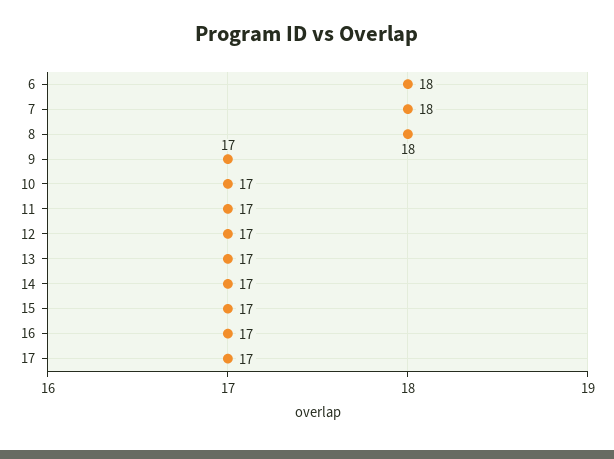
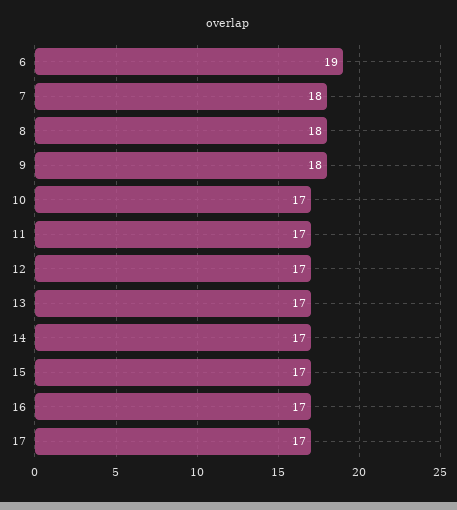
  {
-   "6": 18,
+   "6": 19,
    "7": 18,
    "8": 18,
-   "9": 17,
+   "9": 18,
    "10": 17,
    "11": 17,
    "12": 17,
    "13": 17,
    "14": 17,
    "15": 17,
    "16": 17,
    "17": 17
  }

